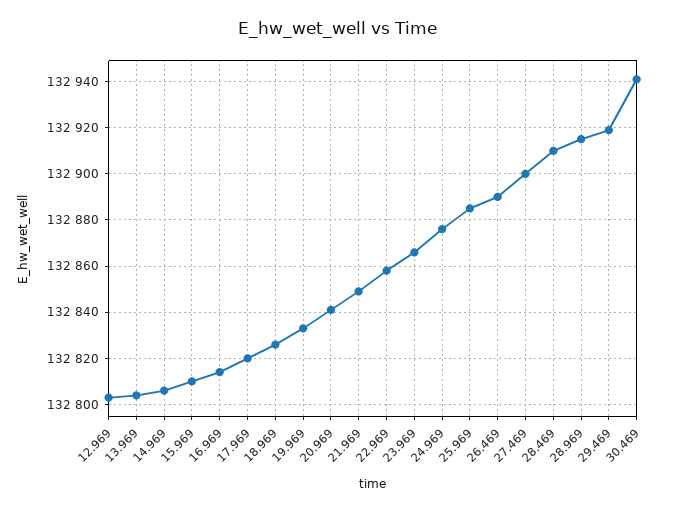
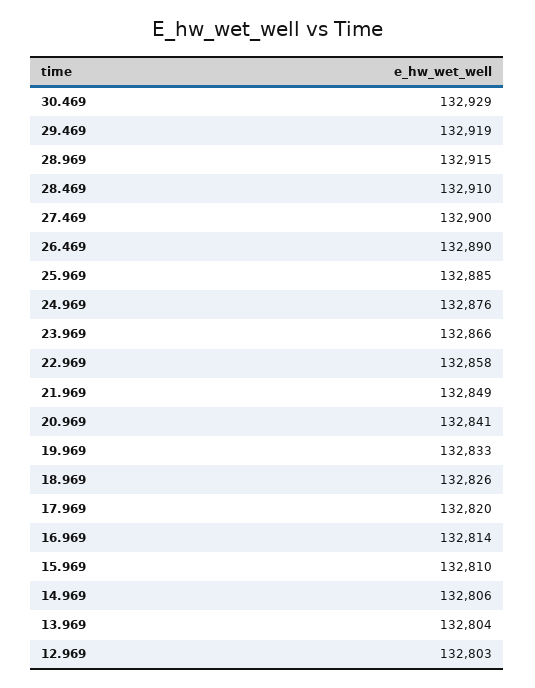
  {
    "12.969": 132803,
    "13.969": 132804,
    "14.969": 132806,
    "15.969": 132810,
    "16.969": 132814,
    "17.969": 132820,
    "18.969": 132826,
    "19.969": 132833,
    "20.969": 132841,
    "21.969": 132849,
    "22.969": 132858,
    "23.969": 132866,
    "24.969": 132876,
    "25.969": 132885,
    "26.469": 132890,
    "27.469": 132900,
    "28.469": 132910,
    "28.969": 132915,
    "29.469": 132919,
-   "30.469": 132940
+   "30.469": 132929
  }

